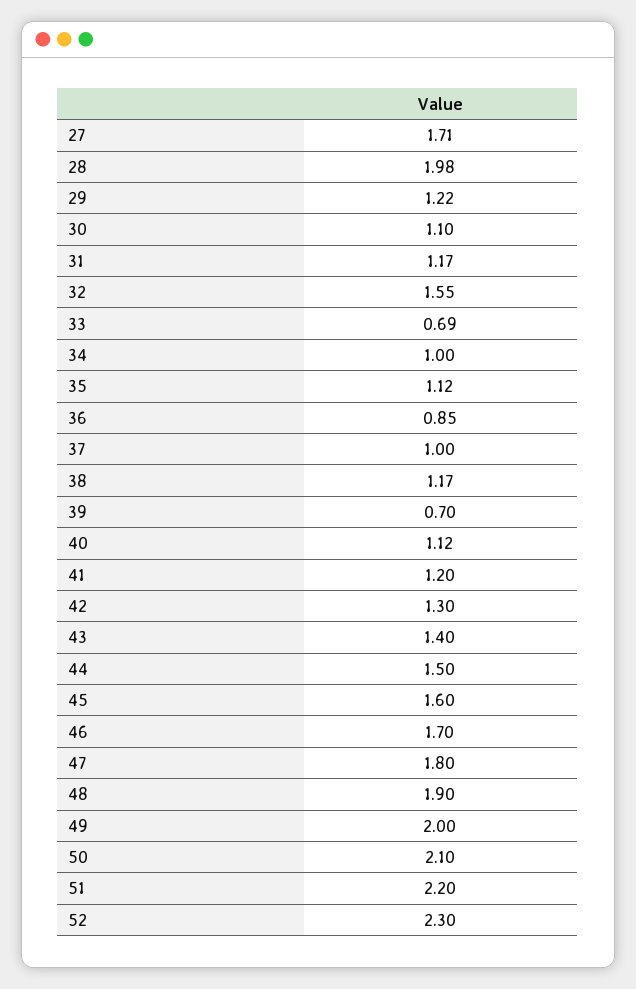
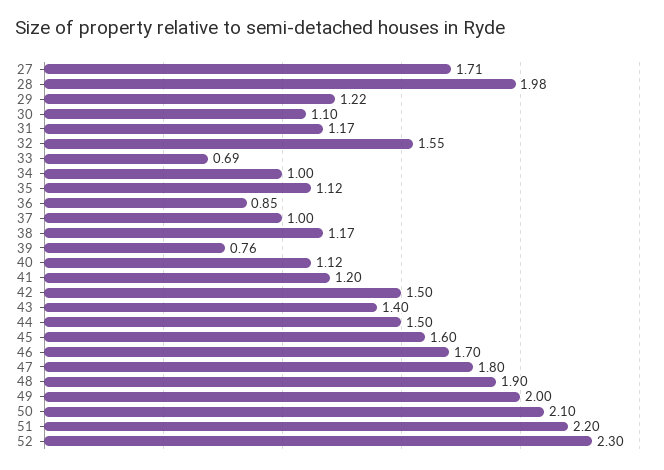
  {
    "27": 1.71,
    "28": 1.98,
    "29": 1.22,
    "30": 1.1,
    "31": 1.17,
    "32": 1.55,
    "33": 0.69,
    "34": 1,
    "35": 1.12,
    "36": 0.85,
    "37": 1,
    "38": 1.17,
-   "39": 0.7,
+   "39": 0.76,
    "40": 1.12,
    "41": 1.2,
-   "42": 1.3,
+   "42": 1.5,
    "43": 1.4,
    "44": 1.5,
    "45": 1.6,
    "46": 1.7,
    "47": 1.8,
    "48": 1.9,
    "49": 2,
    "50": 2.1,
    "51": 2.2,
    "52": 2.3
  }

